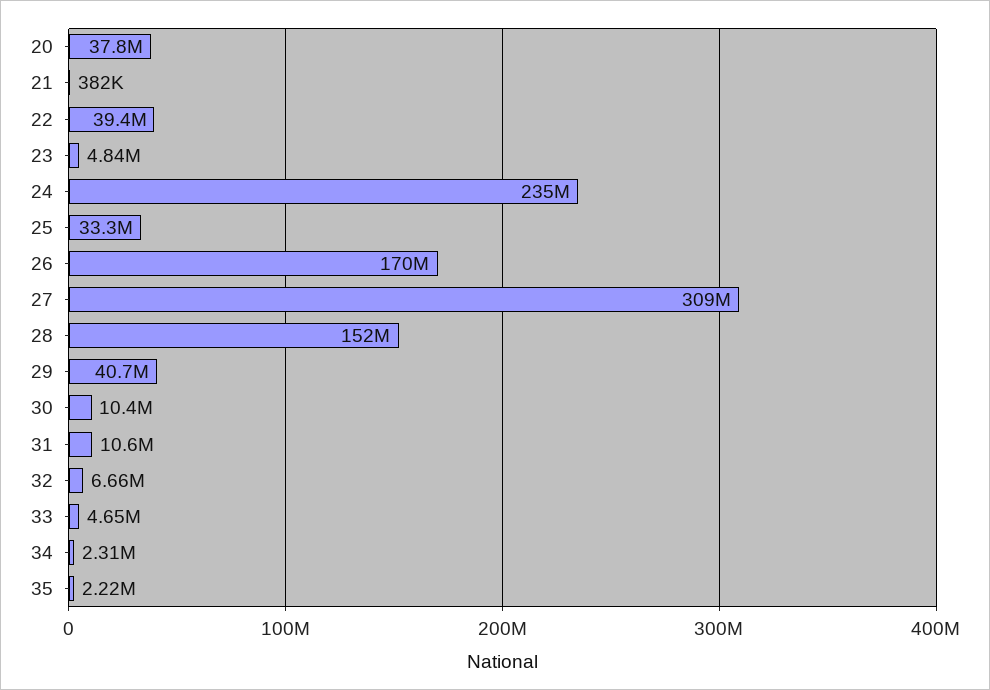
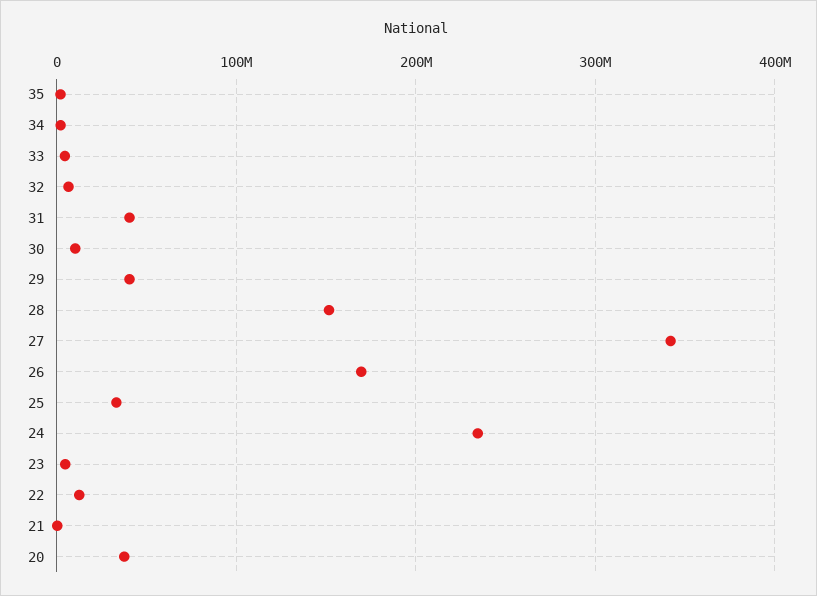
  {
    "20": 37800000,
    "21": 382000,
-   "22": 39400000,
+   "22": 10000000,
    "23": 4840000,
    "24": 235000000,
    "25": 33300000,
    "26": 170000000,
-   "27": 309000000,
+   "27": 340000000,
    "28": 152000000,
    "29": 40700000,
    "30": 10400000,
-   "31": 10600000,
+   "31": 40000000,
    "32": 6660000,
    "33": 4650000,
    "34": 2310000,
    "35": 2220000
  }

